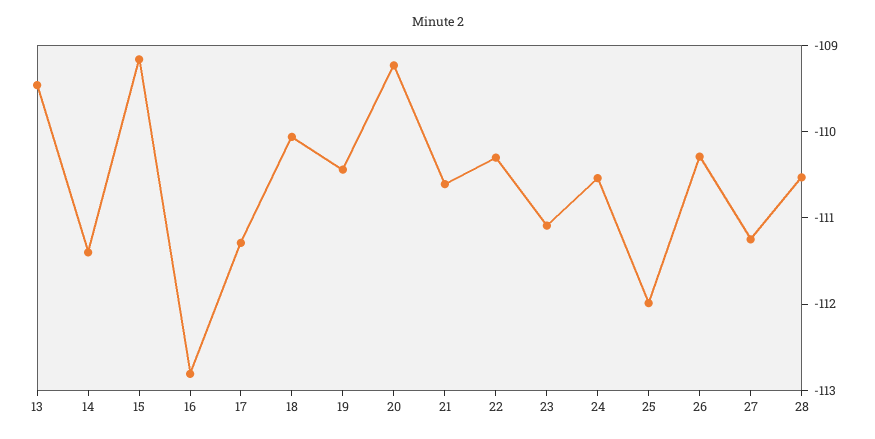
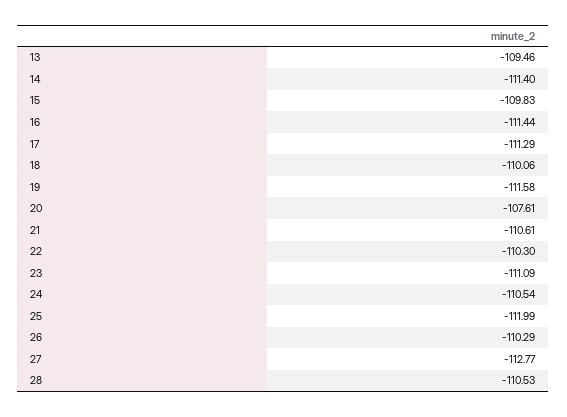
  {
    "13": -109.46,
    "14": -111.4,
-   "15": -109.2,
+   "15": -109.83,
-   "16": -112.8,
+   "16": -111.44,
    "17": -111.29,
    "18": -110.06,
-   "19": -110.4,
+   "19": -111.58,
-   "20": -109.2,
+   "20": -107.61,
    "21": -110.61,
    "22": -110.3,
    "23": -111.09,
    "24": -110.54,
    "25": -111.99,
    "26": -110.29,
-   "27": -111.2,
+   "27": -112.77,
    "28": -110.53
  }

